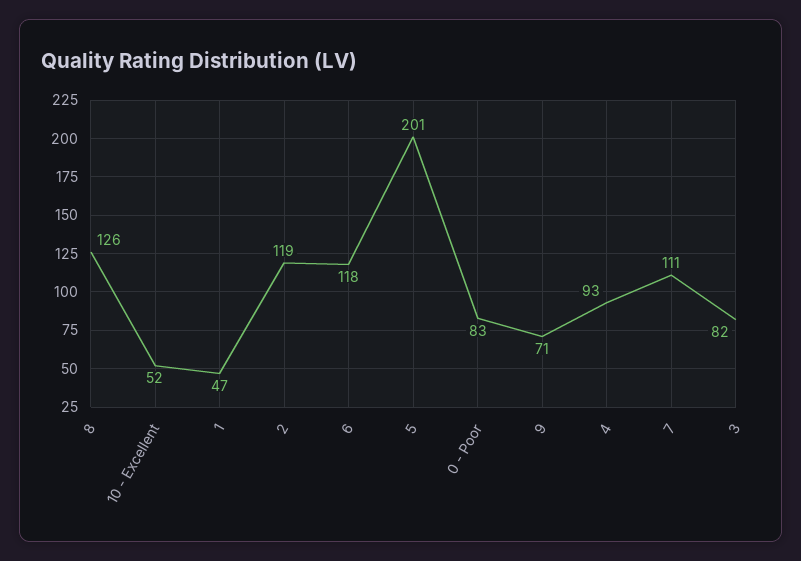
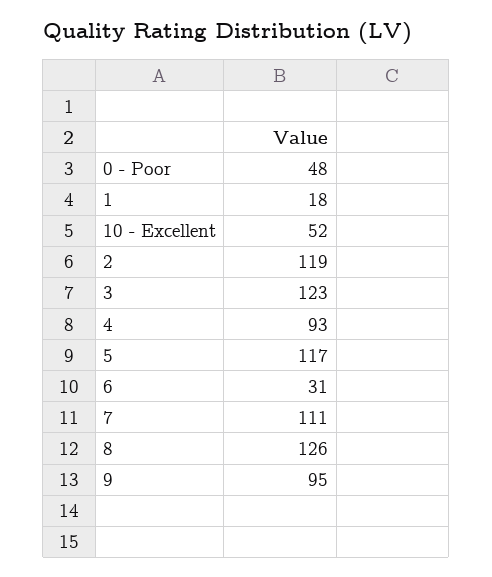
  {
    "8": 126,
    "10 - Excellent": 52,
-   "1": 47,
+   "1": 18,
    "2": 119,
-   "6": 118,
+   "6": 31,
-   "5": 201,
+   "5": 117,
-   "0 - Poor": 83,
+   "0 - Poor": 48,
-   "9": 71,
+   "9": 95,
    "4": 93,
    "7": 111,
-   "3": 82
+   "3": 123
  }

